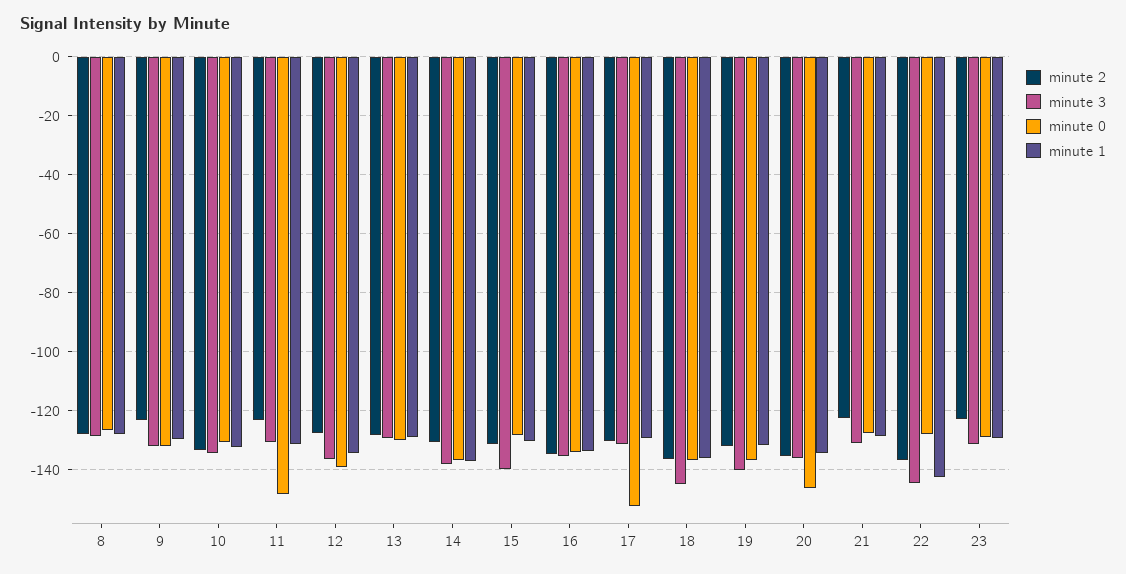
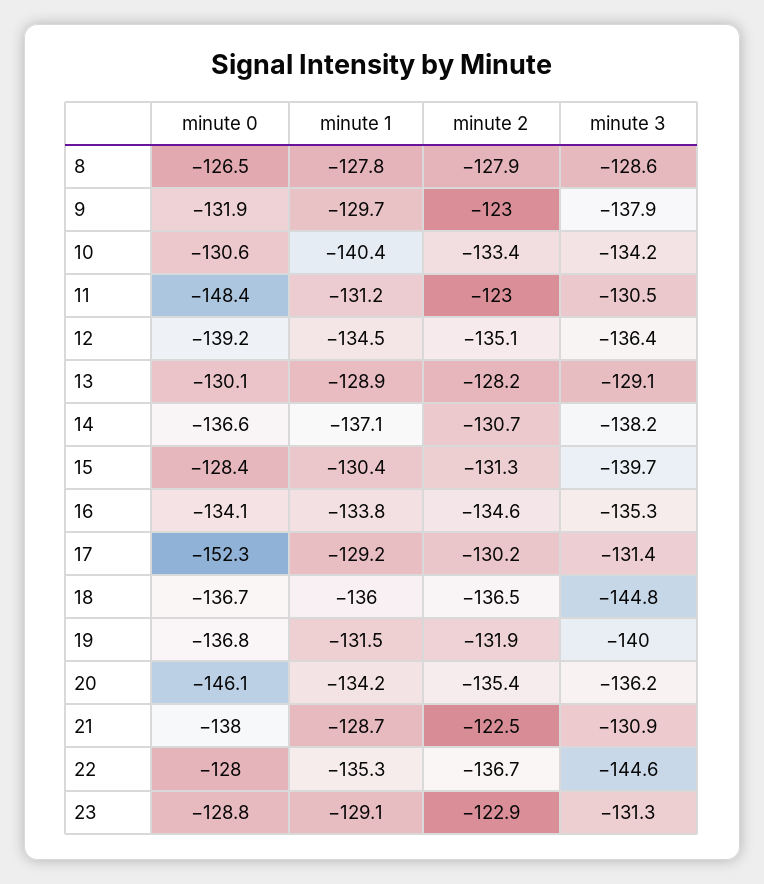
  {
    "minute 2": {
      "8": -127.9,
      "9": -123,
      "10": -133.4,
      "11": -123,
-     "12": -127.5,
+     "12": -135.1,
      "13": -128.2,
      "14": -130.7,
      "15": -131.3,
      "16": -134.6,
      "17": -130.2,
      "18": -136.5,
      "19": -131.9,
      "20": -135.4,
      "21": -122.5,
      "22": -136.7,
      "23": -122.9
    },
    "minute 3": {
      "8": -128.6,
-     "9": -132.5,
+     "9": -137.9,
      "10": -134.2,
      "11": -130.5,
      "12": -136.4,
      "13": -129.1,
      "14": -138.2,
      "15": -139.7,
      "16": -135.3,
      "17": -131.4,
      "18": -144.8,
      "19": -140,
      "20": -136.2,
      "21": -130.9,
      "22": -144.6,
      "23": -131.3
    },
    "minute 0": {
      "8": -126.5,
      "9": -131.9,
      "10": -130.6,
      "11": -148.4,
      "12": -139.2,
      "13": -130.1,
      "14": -136.6,
      "15": -128.4,
      "16": -134.1,
      "17": -152.3,
      "18": -136.7,
      "19": -136.8,
      "20": -146.1,
-     "21": -127.5,
+     "21": -138,
      "22": -128,
      "23": -128.8
    },
    "minute 1": {
      "8": -127.8,
      "9": -129.7,
-     "10": -132.5,
+     "10": -140.4,
      "11": -131.2,
      "12": -134.5,
      "13": -128.9,
      "14": -137.1,
      "15": -130.4,
      "16": -133.8,
      "17": -129.2,
      "18": -136,
      "19": -131.5,
      "20": -134.2,
      "21": -128.7,
-     "22": -142.5,
+     "22": -135.3,
      "23": -129.1
    }
  }

